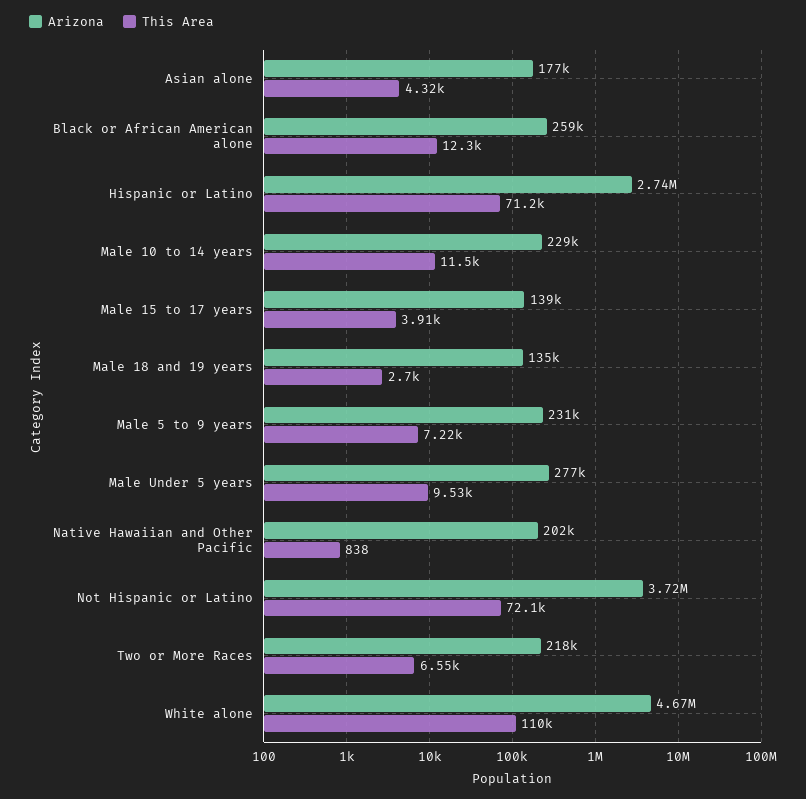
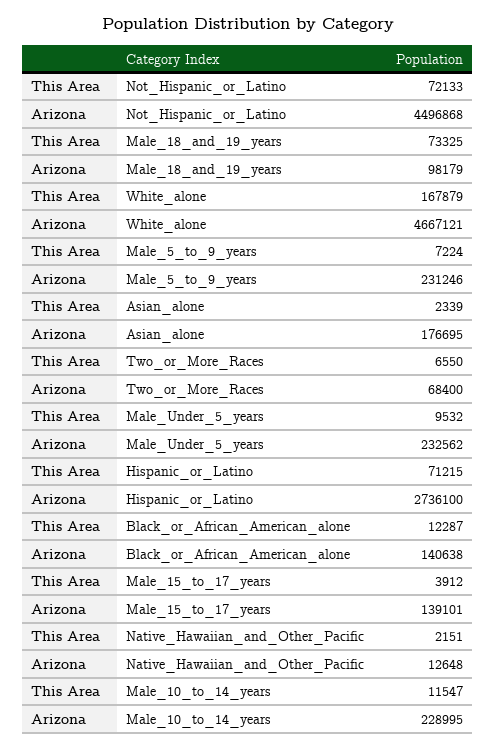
  {
    "Arizona": {
      "Asian alone": 176695,
-     "Black or African American alone": 259000,
+     "Black or African American alone": 140638,
      "Hispanic or Latino": 2736100,
      "Male 10 to 14 years": 228995,
      "Male 15 to 17 years": 139101,
-     "Male 18 and 19 years": 135000,
+     "Male 18 and 19 years": 98179,
      "Male 5 to 9 years": 231246,
-     "Male Under 5 years": 277000,
+     "Male Under 5 years": 232562,
-     "Native Hawaiian and Other Pacific": 202000,
+     "Native Hawaiian and Other Pacific": 12648,
-     "Not Hispanic or Latino": 3720000,
+     "Not Hispanic or Latino": 4496868,
-     "Two or More Races": 218000,
+     "Two or More Races": 68400,
      "White alone": 4667121
    },
    "This Area": {
-     "Asian alone": 4320,
+     "Asian alone": 2339,
      "Black or African American alone": 12287,
      "Hispanic or Latino": 71215,
      "Male 10 to 14 years": 11547,
      "Male 15 to 17 years": 3912,
-     "Male 18 and 19 years": 2700,
+     "Male 18 and 19 years": 73325,
      "Male 5 to 9 years": 7224,
      "Male Under 5 years": 9532,
-     "Native Hawaiian and Other Pacific": 838,
+     "Native Hawaiian and Other Pacific": 2151,
      "Not Hispanic or Latino": 72133,
      "Two or More Races": 6550,
-     "White alone": 110000
+     "White alone": 167879
    }
  }

